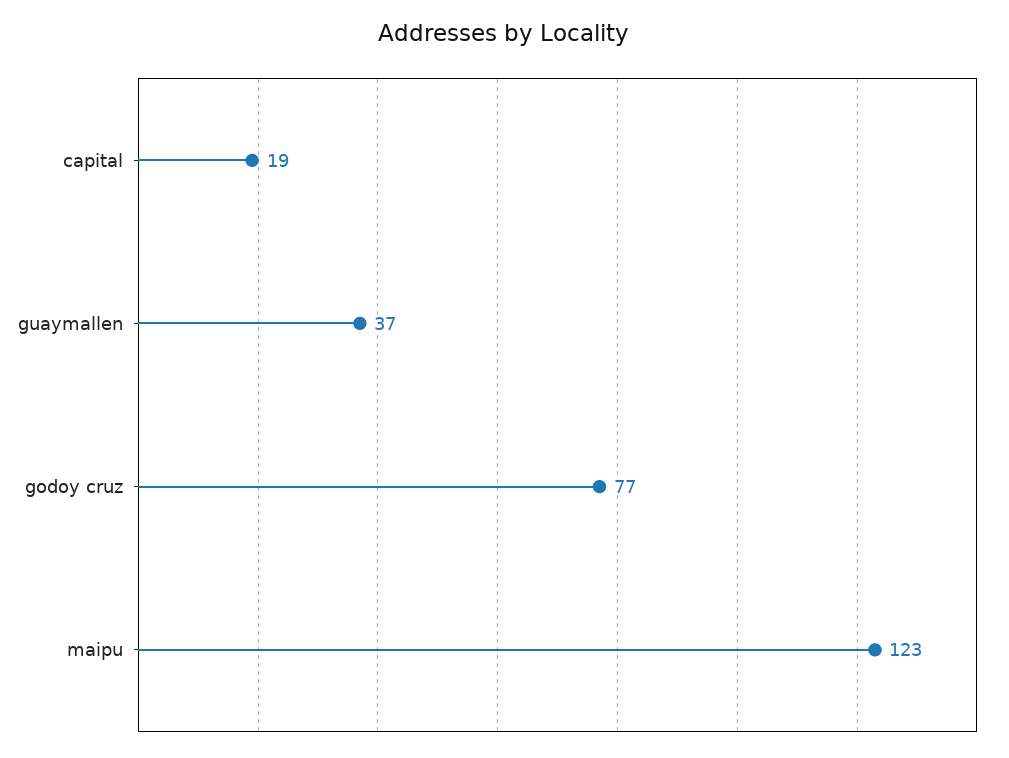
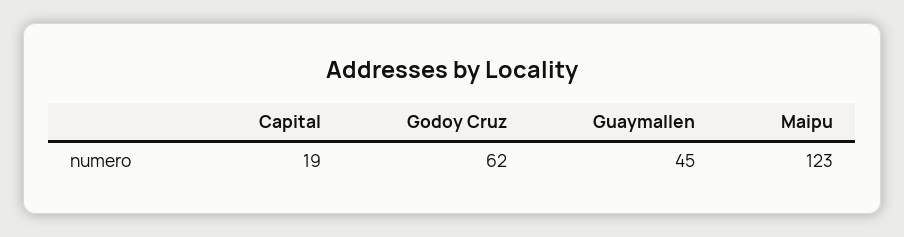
  {
    "capital": 19,
-   "guaymallen": 37,
+   "guaymallen": 45,
-   "godoy cruz": 77,
+   "godoy cruz": 62,
    "maipu": 123
  }

